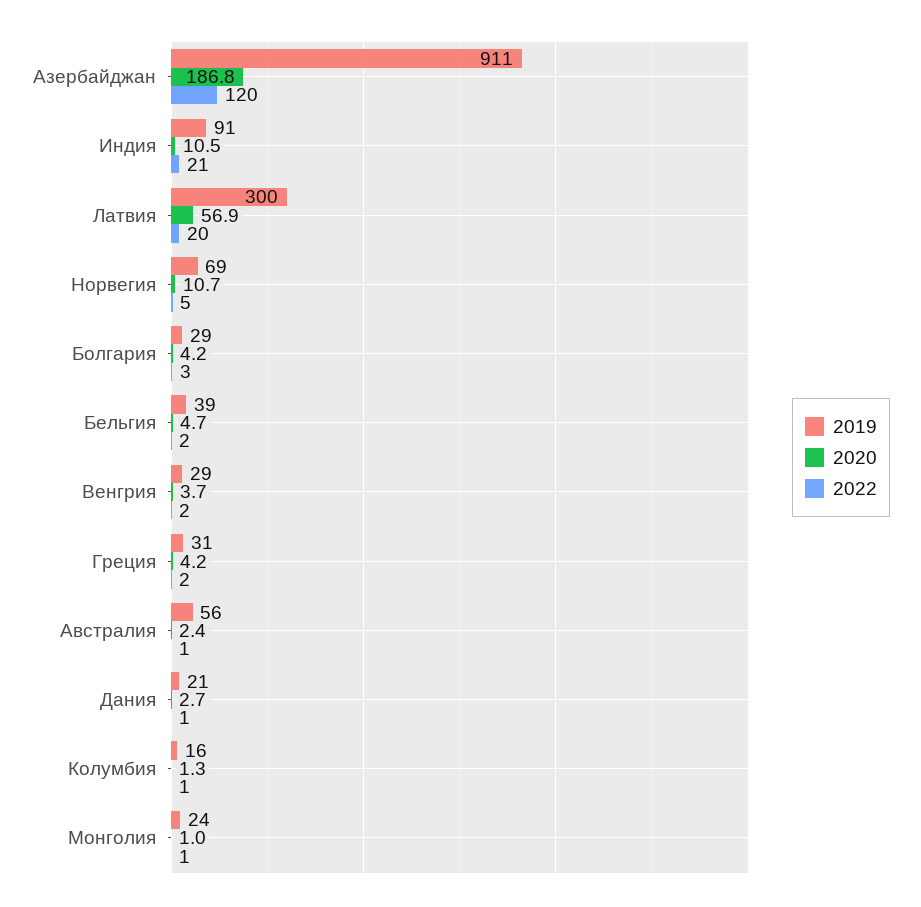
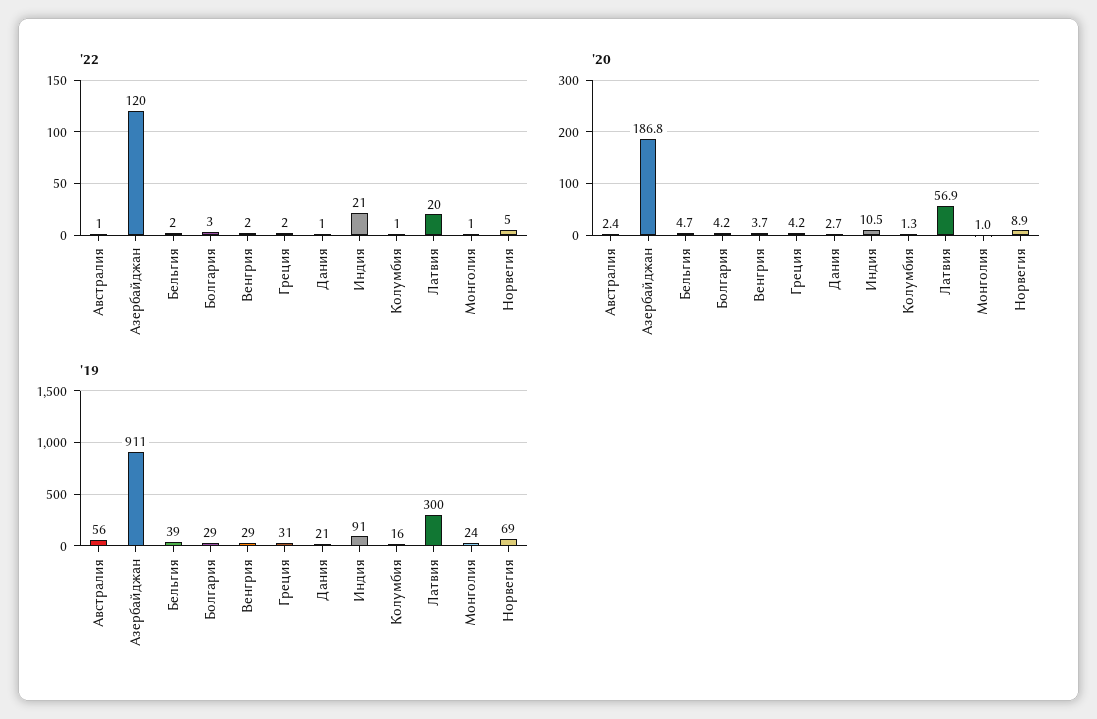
  {
    "2019": {
      "Азербайджан": 911,
      "Индия": 91,
      "Латвия": 300,
      "Норвегия": 69,
      "Болгария": 29,
      "Бельгия": 39,
      "Венгрия": 29,
      "Греция": 31,
      "Австралия": 56,
      "Дания": 21,
      "Колумбия": 16,
      "Монголия": 24
    },
    "2020": {
      "Азербайджан": 186.8,
      "Индия": 10.5,
      "Латвия": 56.9,
-     "Норвегия": 10.7,
+     "Норвегия": 8.9,
      "Болгария": 4.2,
      "Бельгия": 4.7,
      "Венгрия": 3.7,
      "Греция": 4.2,
      "Австралия": 2.4,
      "Дания": 2.7,
      "Колумбия": 1.3,
      "Монголия": 1
    },
    "2022": {
      "Азербайджан": 120,
      "Индия": 21,
      "Латвия": 20,
      "Норвегия": 5,
      "Болгария": 3,
      "Бельгия": 2,
      "Венгрия": 2,
      "Греция": 2,
      "Австралия": 1,
      "Дания": 1,
      "Колумбия": 1,
      "Монголия": 1
    }
  }

